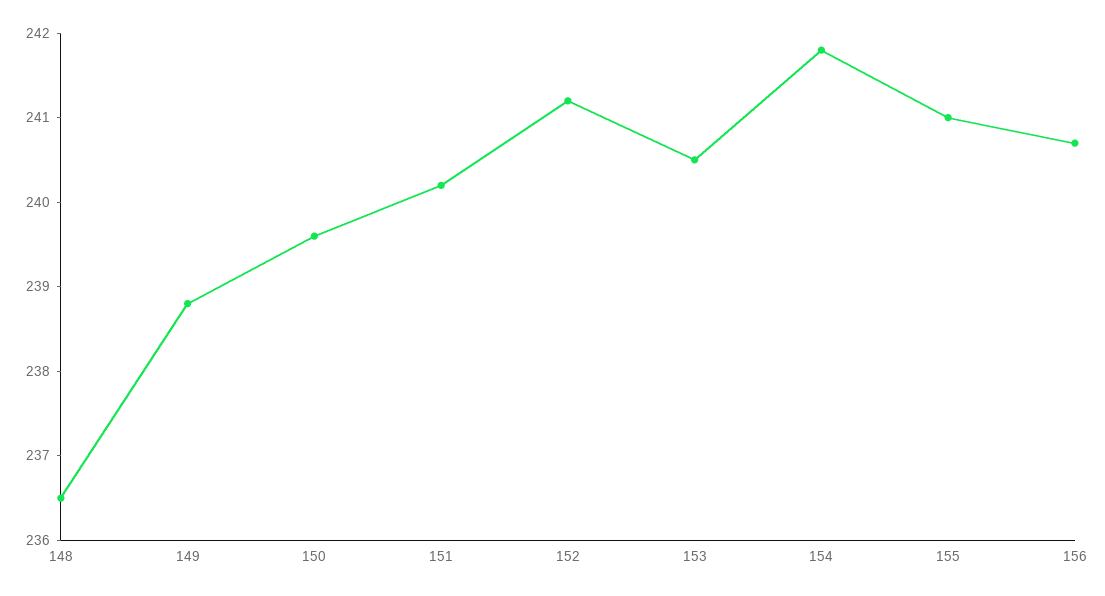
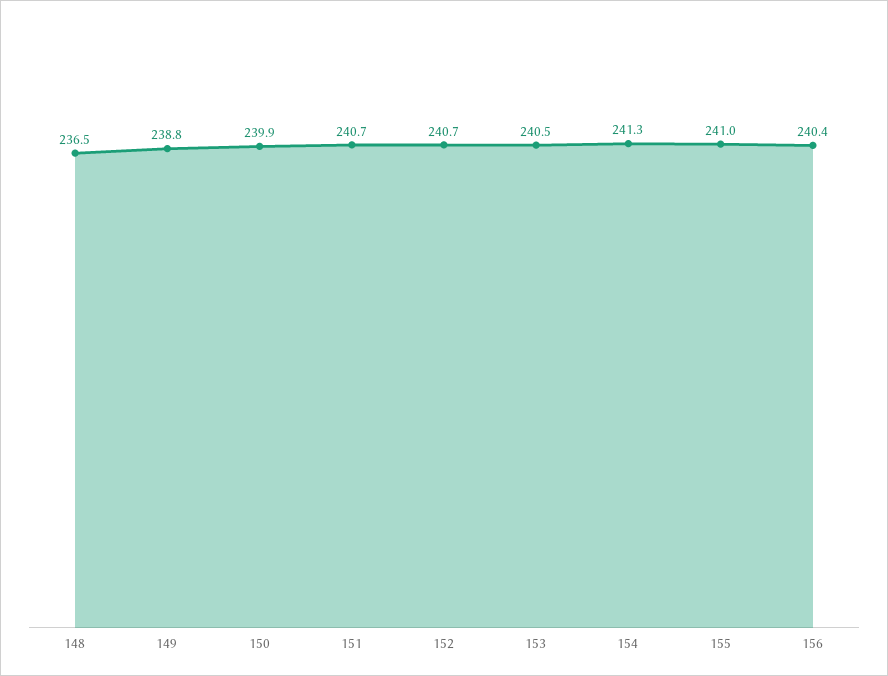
  {
    "148": 236.5,
    "149": 238.8,
-   "150": 239.6,
+   "150": 239.9,
-   "151": 240.2,
+   "151": 240.7,
-   "152": 241.2,
+   "152": 240.7,
    "153": 240.5,
-   "154": 241.8,
+   "154": 241.3,
    "155": 241,
-   "156": 240.7
+   "156": 240.4
  }

